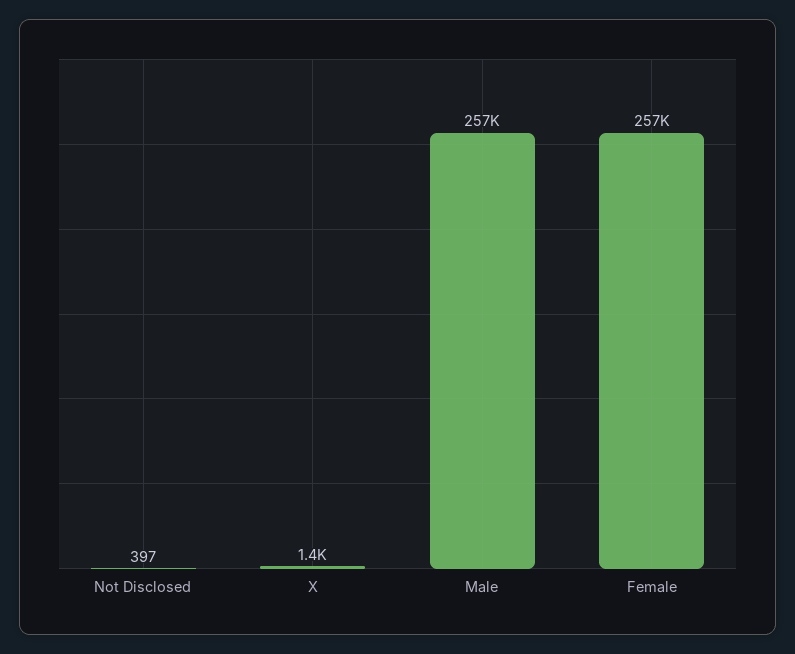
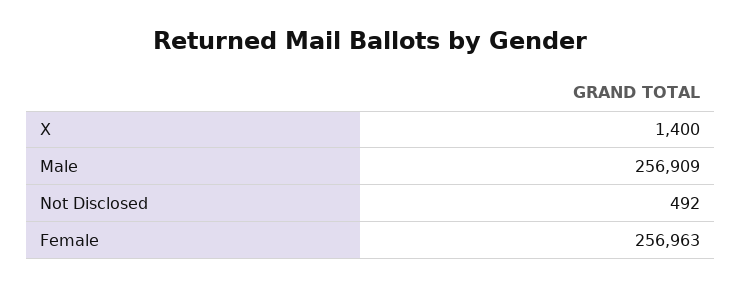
  {
-   "Not Disclosed": 397,
+   "Not Disclosed": 492,
    "X": 1400,
    "Male": 256909,
    "Female": 256963
  }

